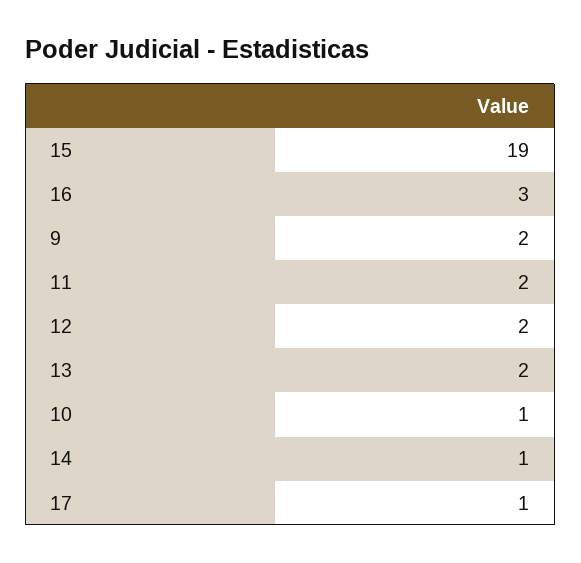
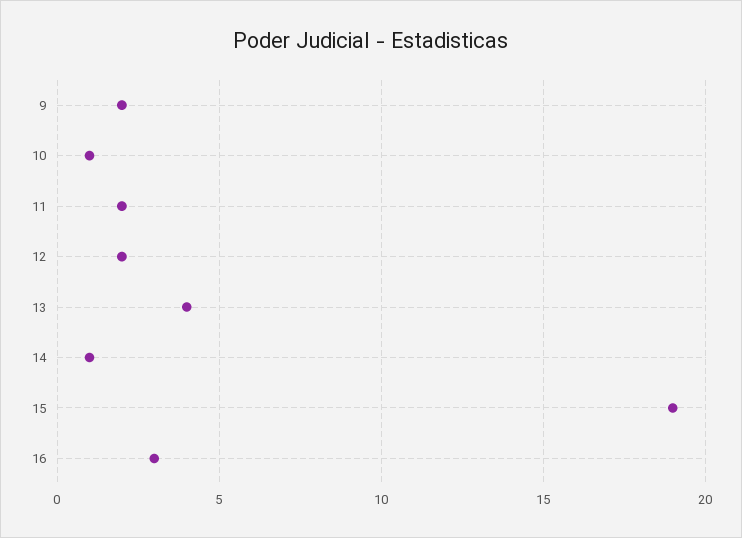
  {
    "15": 19,
    "16": 3,
    "9": 2,
    "11": 2,
    "12": 2,
-   "13": 2,
+   "13": 4,
    "10": 1,
-   "14": 1,
+   "14": 1
-   "17": 1
  }

